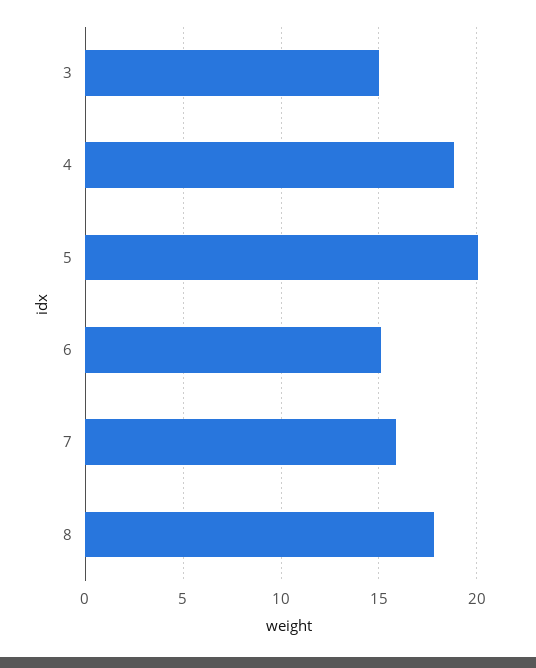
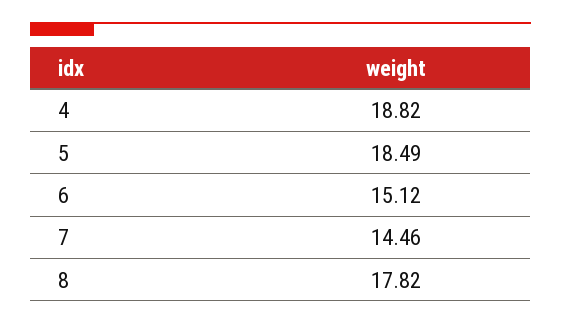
  {
-   "3": 15,
    "4": 18.82,
-   "5": 20,
+   "5": 18.49,
    "6": 15.12,
-   "7": 16,
+   "7": 14.46,
    "8": 17.82
  }

